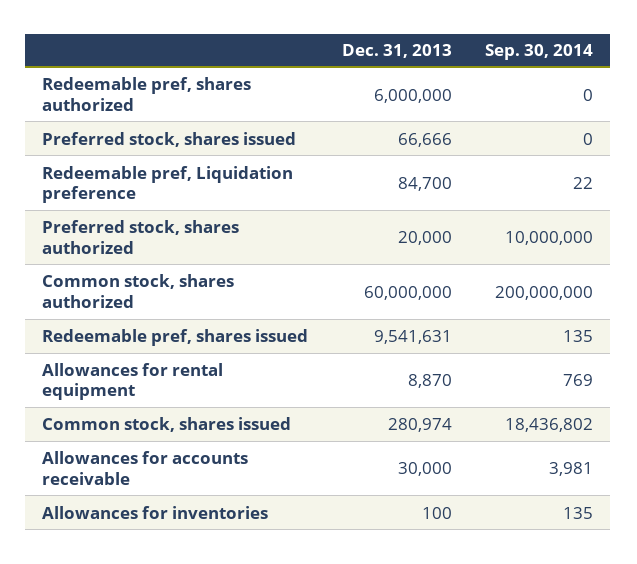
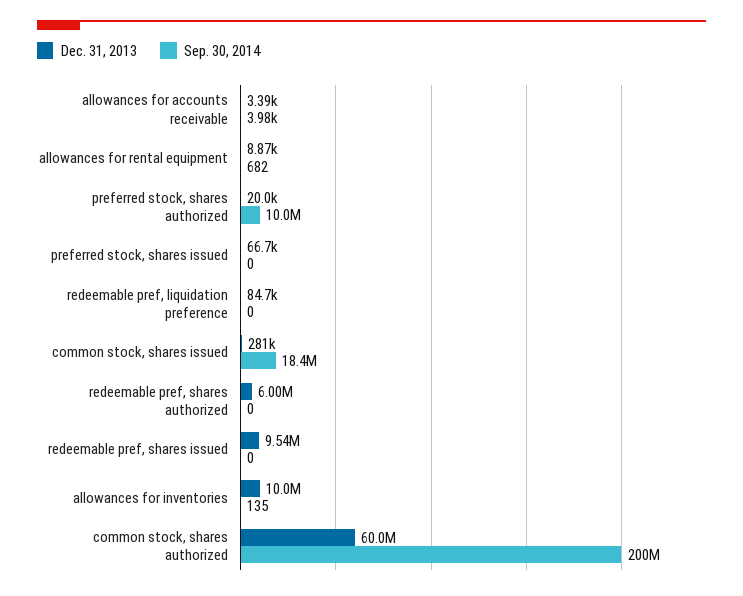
  {
    "Dec. 31, 2013": {
      "Redeemable pref, shares authorized": 6000000,
      "Preferred stock, shares issued": 66666,
      "Redeemable pref, Liquidation preference": 84700,
      "Preferred stock, shares authorized": 20000,
      "Common stock, shares authorized": 60000000,
      "Redeemable pref, shares issued": 9541631,
      "Allowances for rental equipment": 8870,
      "Common stock, shares issued": 280974,
-     "Allowances for accounts receivable": 30000,
+     "Allowances for accounts receivable": 3390,
-     "Allowances for inventories": 100
+     "Allowances for inventories": 10000000
    },
    "Sep. 30, 2014": {
      "Redeemable pref, shares authorized": 0,
      "Preferred stock, shares issued": 0,
-     "Redeemable pref, Liquidation preference": 22,
+     "Redeemable pref, Liquidation preference": 0,
      "Preferred stock, shares authorized": 10000000,
      "Common stock, shares authorized": 200000000,
-     "Redeemable pref, shares issued": 135,
+     "Redeemable pref, shares issued": 0,
-     "Allowances for rental equipment": 769,
+     "Allowances for rental equipment": 682,
      "Common stock, shares issued": 18436802,
      "Allowances for accounts receivable": 3981,
      "Allowances for inventories": 135
    }
  }

